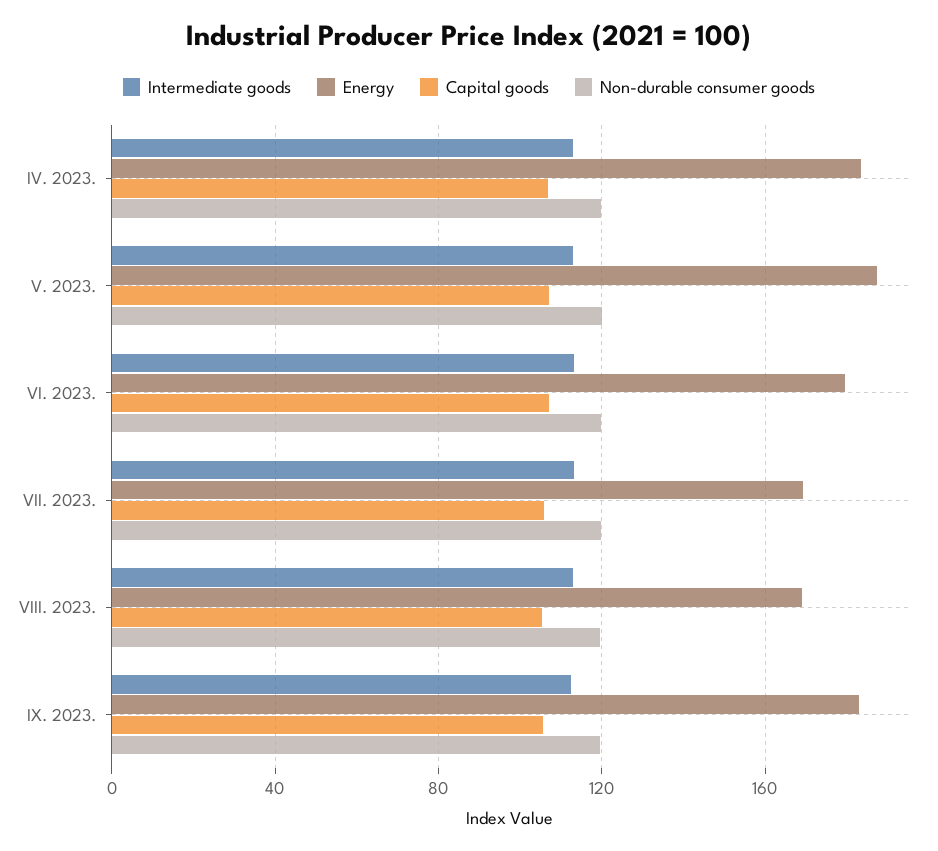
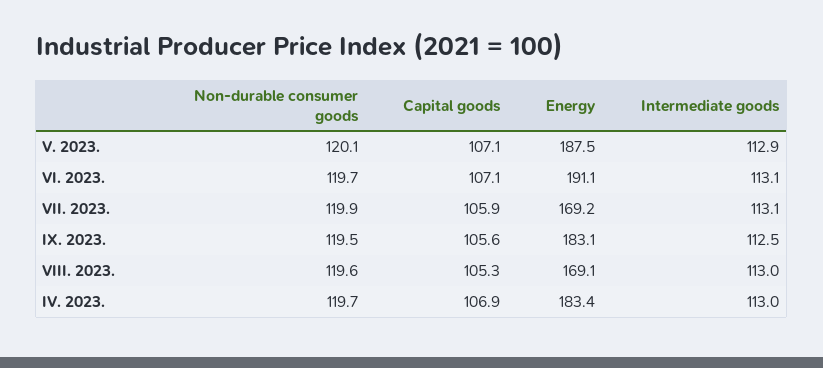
  {
    "Intermediate goods": {
      "IV. 2023.": 113,
      "V. 2023.": 112.9,
      "VI. 2023.": 113.1,
      "VII. 2023.": 113.1,
      "VIII. 2023.": 113,
      "IX. 2023.": 112.5
    },
    "Energy": {
      "IV. 2023.": 183.4,
      "V. 2023.": 187.5,
-     "VI. 2023.": 180,
+     "VI. 2023.": 191.1,
      "VII. 2023.": 169.2,
      "VIII. 2023.": 169.1,
      "IX. 2023.": 183.1
    },
    "Capital goods": {
      "IV. 2023.": 106.9,
      "V. 2023.": 107.1,
      "VI. 2023.": 107.1,
      "VII. 2023.": 105.9,
      "VIII. 2023.": 105.3,
      "IX. 2023.": 105.6
    },
    "Non-durable consumer goods": {
      "IV. 2023.": 119.7,
      "V. 2023.": 120.1,
      "VI. 2023.": 119.7,
      "VII. 2023.": 119.9,
      "VIII. 2023.": 119.6,
      "IX. 2023.": 119.5
    }
  }

